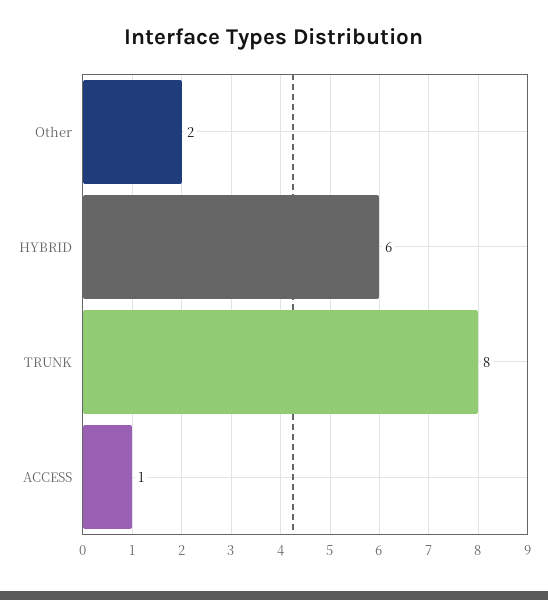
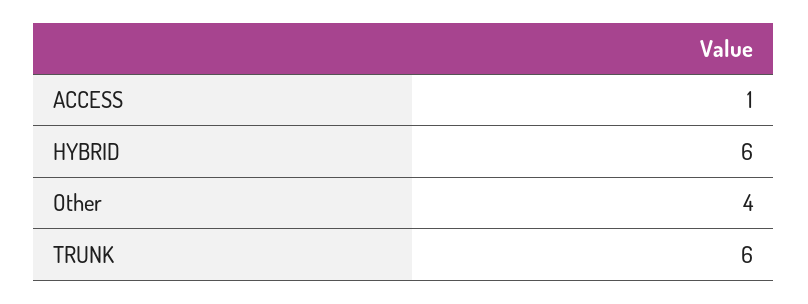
  {
-   "Other": 2,
+   "Other": 4,
    "HYBRID": 6,
-   "TRUNK": 8,
+   "TRUNK": 6,
    "ACCESS": 1
  }

